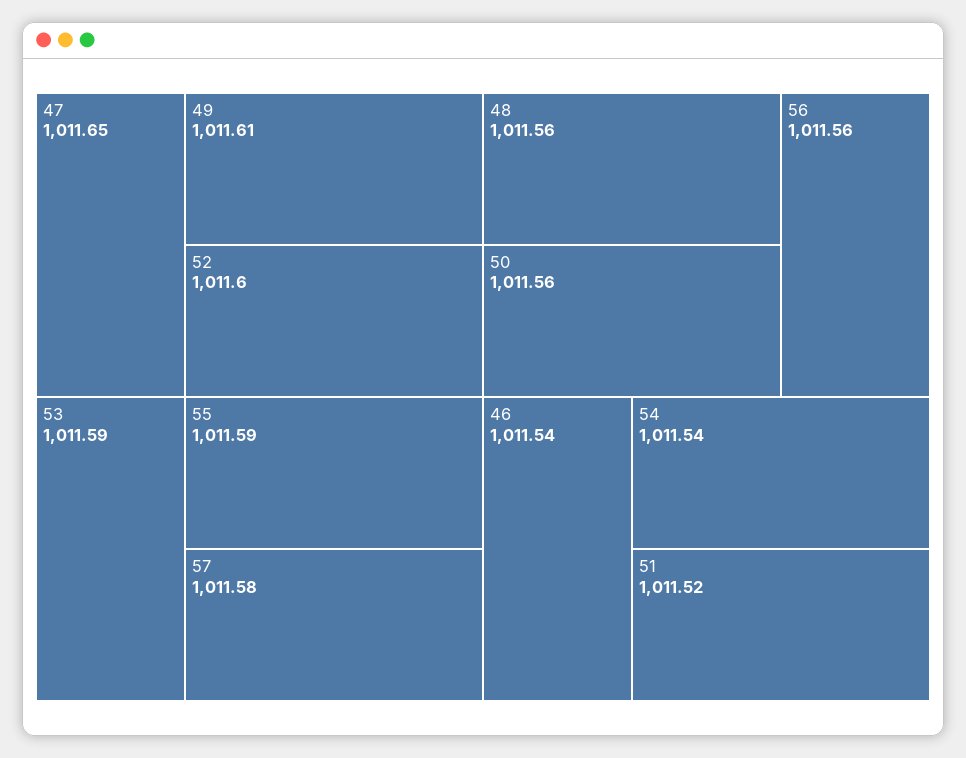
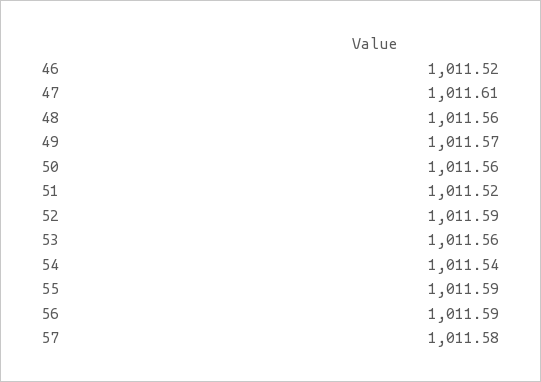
  {
-   "47": 1011.65,
+   "47": 1011.61,
-   "49": 1011.61,
+   "49": 1011.57,
-   "52": 1011.6,
+   "52": 1011.59,
-   "53": 1011.59,
+   "53": 1011.56,
    "55": 1011.59,
    "57": 1011.58,
    "48": 1011.56,
    "50": 1011.56,
-   "56": 1011.56,
+   "56": 1011.59,
-   "46": 1011.54,
+   "46": 1011.52,
    "54": 1011.54,
    "51": 1011.52
  }

